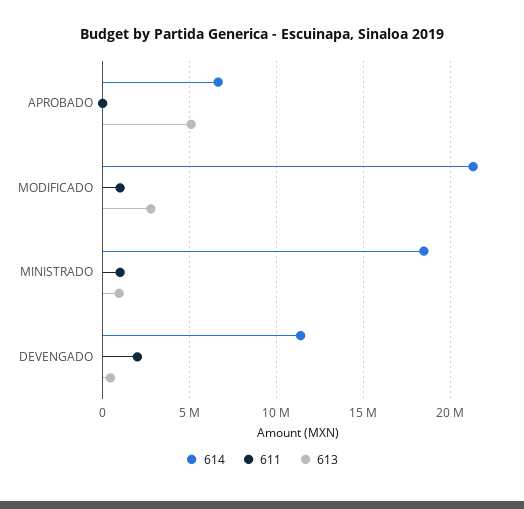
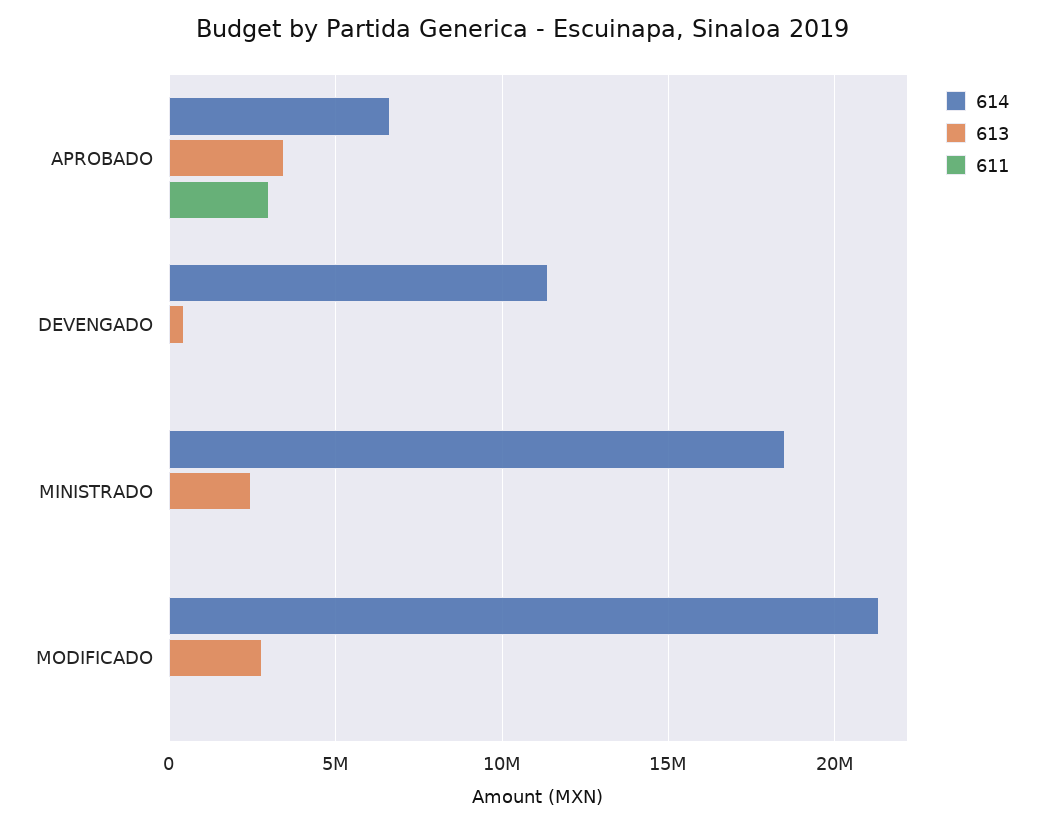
  {
    "614": {
      "APROBADO": 6500000,
      "MODIFICADO": 21500000,
      "MINISTRADO": 18500000,
      "DEVENGADO": 11500000
    },
    "611": {
-     "APROBADO": 0,
+     "APROBADO": 3000000,
-     "MODIFICADO": 1000000,
+     "MODIFICADO": 0,
-     "MINISTRADO": 1000000,
+     "MINISTRADO": 0,
-     "DEVENGADO": 2000000
+     "DEVENGADO": 0
    },
    "613": {
-     "APROBADO": 5000000,
+     "APROBADO": 3500000,
      "MODIFICADO": 3000000,
-     "MINISTRADO": 1000000,
+     "MINISTRADO": 2500000,
      "DEVENGADO": 500000
    }
  }

